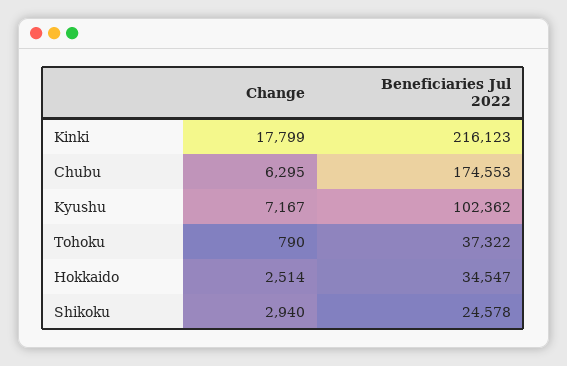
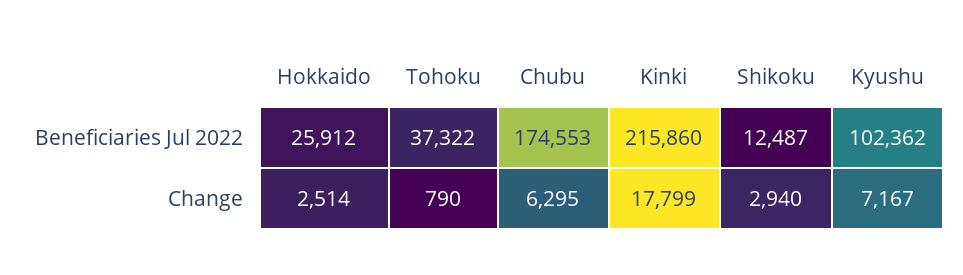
  {
    "Change": {
      "Kinki": 17799,
      "Chubu": 6295,
      "Kyushu": 7167,
      "Tohoku": 790,
      "Hokkaido": 2514,
      "Shikoku": 2940
    },
    "Beneficiaries Jul 2022": {
-     "Kinki": 216123,
+     "Kinki": 215860,
      "Chubu": 174553,
      "Kyushu": 102362,
      "Tohoku": 37322,
-     "Hokkaido": 34547,
+     "Hokkaido": 25912,
-     "Shikoku": 24578
+     "Shikoku": 12487
    }
  }

